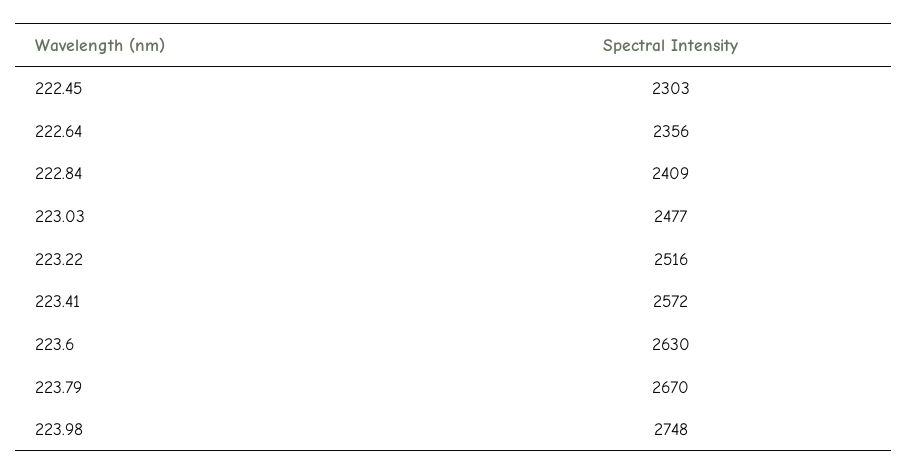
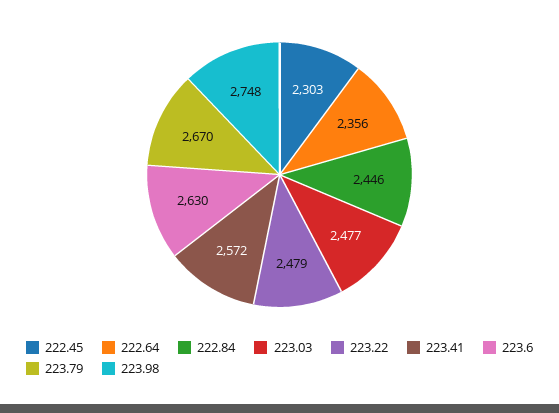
  {
    "222.45": 2303,
    "222.64": 2356,
-   "222.84": 2409,
+   "222.84": 2446,
    "223.03": 2477,
-   "223.22": 2516,
+   "223.22": 2479,
    "223.41": 2572,
    "223.6": 2630,
    "223.79": 2670,
    "223.98": 2748
  }

